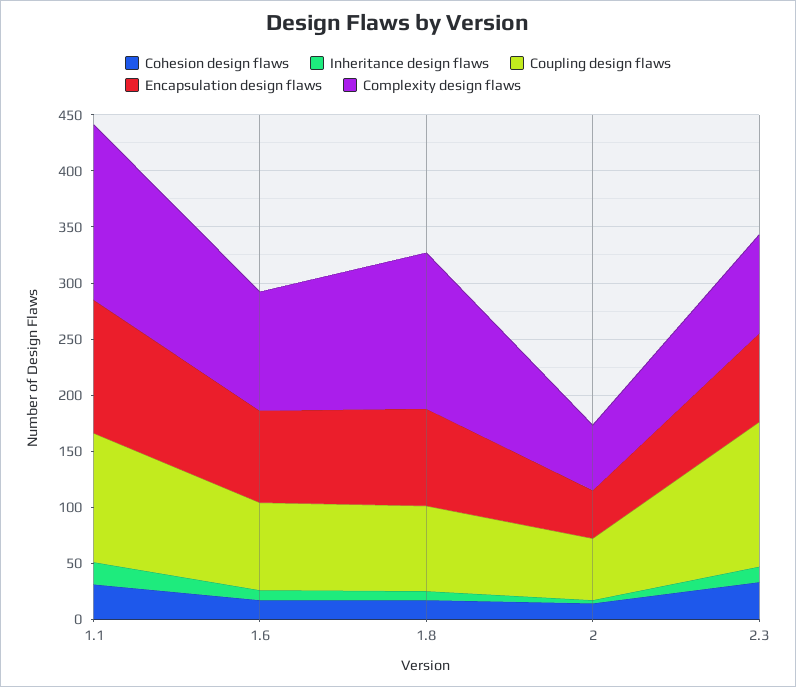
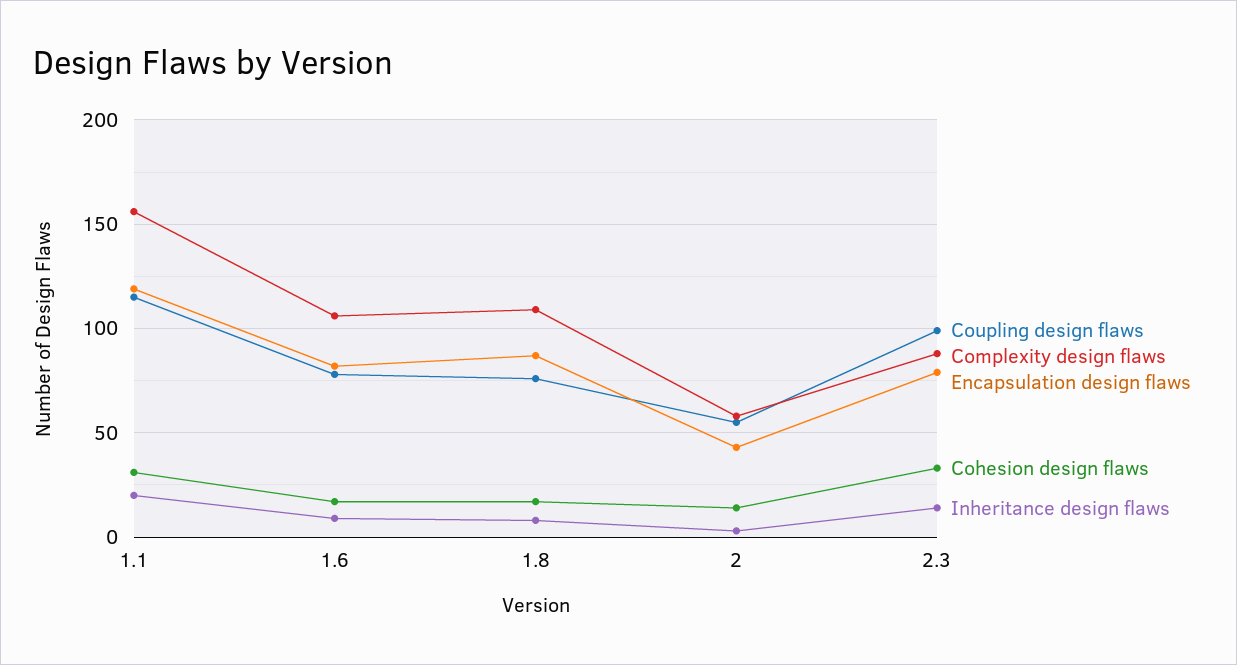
  {
    "Cohesion design flaws": {
      "1.1": 30,
      "1.6": 15,
      "1.8": 15,
      "2": 15,
      "2.3": 35
    },
    "Inheritance design flaws": {
      "1.1": 20,
      "1.6": 10,
      "1.8": 10,
      "2": 5,
      "2.3": 15
    },
    "Coupling design flaws": {
      "1.1": 115,
      "1.6": 80,
      "1.8": 75,
      "2": 55,
-     "2.3": 130
+     "2.3": 100
    },
    "Encapsulation design flaws": {
      "1.1": 120,
      "1.6": 80,
      "1.8": 85,
      "2": 45,
      "2.3": 80
    },
    "Complexity design flaws": {
      "1.1": 155,
      "1.6": 105,
-     "1.8": 140,
+     "1.8": 110,
      "2": 60,
      "2.3": 90
    }
  }

